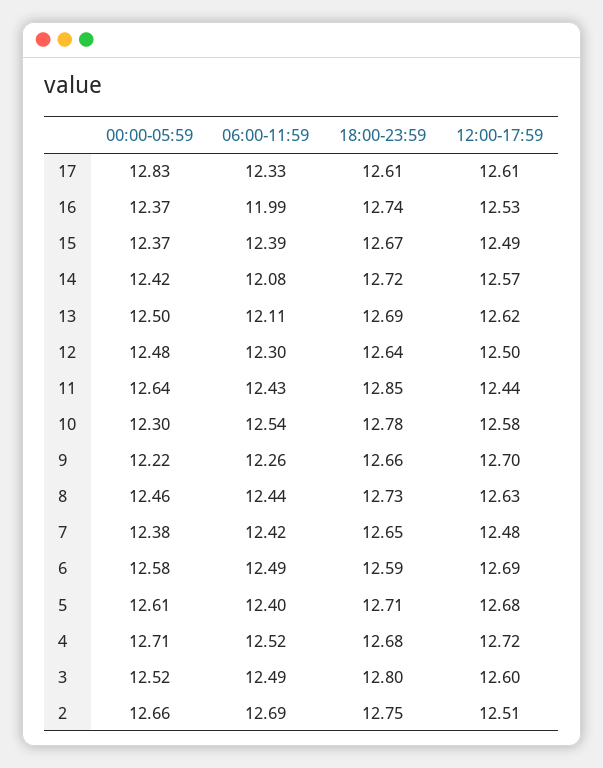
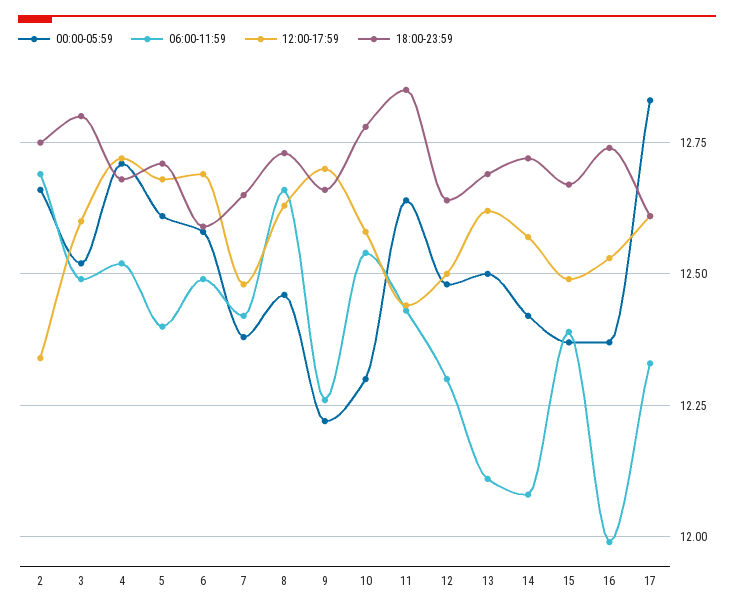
  {
    "00:00-05:59": {
      "17": 12.83,
      "16": 12.37,
      "15": 12.37,
      "14": 12.42,
      "13": 12.5,
      "12": 12.48,
      "11": 12.64,
      "10": 12.3,
      "9": 12.22,
      "8": 12.46,
      "7": 12.38,
      "6": 12.58,
      "5": 12.61,
      "4": 12.71,
      "3": 12.52,
      "2": 12.66
    },
    "06:00-11:59": {
      "17": 12.33,
      "16": 11.99,
      "15": 12.39,
      "14": 12.08,
      "13": 12.11,
      "12": 12.3,
      "11": 12.43,
      "10": 12.54,
      "9": 12.26,
-     "8": 12.44,
+     "8": 12.65,
      "7": 12.42,
      "6": 12.49,
      "5": 12.4,
      "4": 12.52,
      "3": 12.49,
      "2": 12.69
    },
    "18:00-23:59": {
      "17": 12.61,
      "16": 12.74,
      "15": 12.67,
      "14": 12.72,
      "13": 12.69,
      "12": 12.64,
      "11": 12.85,
      "10": 12.78,
      "9": 12.66,
      "8": 12.73,
      "7": 12.65,
      "6": 12.59,
      "5": 12.71,
      "4": 12.68,
      "3": 12.8,
      "2": 12.75
    },
    "12:00-17:59": {
      "17": 12.61,
      "16": 12.53,
      "15": 12.49,
      "14": 12.57,
      "13": 12.62,
      "12": 12.5,
      "11": 12.44,
      "10": 12.58,
      "9": 12.7,
      "8": 12.63,
      "7": 12.48,
      "6": 12.69,
      "5": 12.68,
      "4": 12.72,
      "3": 12.6,
-     "2": 12.51
+     "2": 12.35
    }
  }

